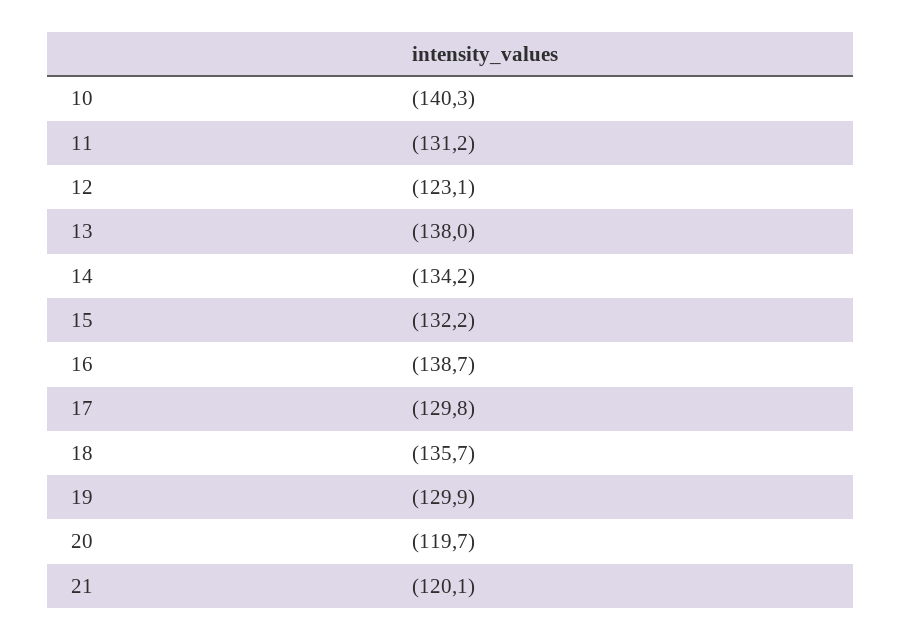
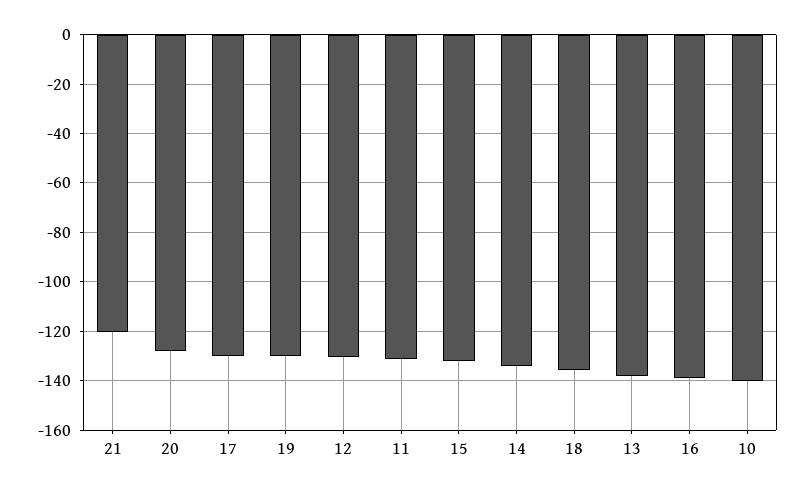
  {
    "10": -140.3,
    "11": -131.2,
-   "12": -123.1,
+   "12": -130,
    "13": -138,
    "14": -134.2,
    "15": -132.2,
    "16": -138.7,
    "17": -129.8,
    "18": -135.7,
    "19": -129.9,
-   "20": -119.7,
+   "20": -127.5,
    "21": -120.1
  }

